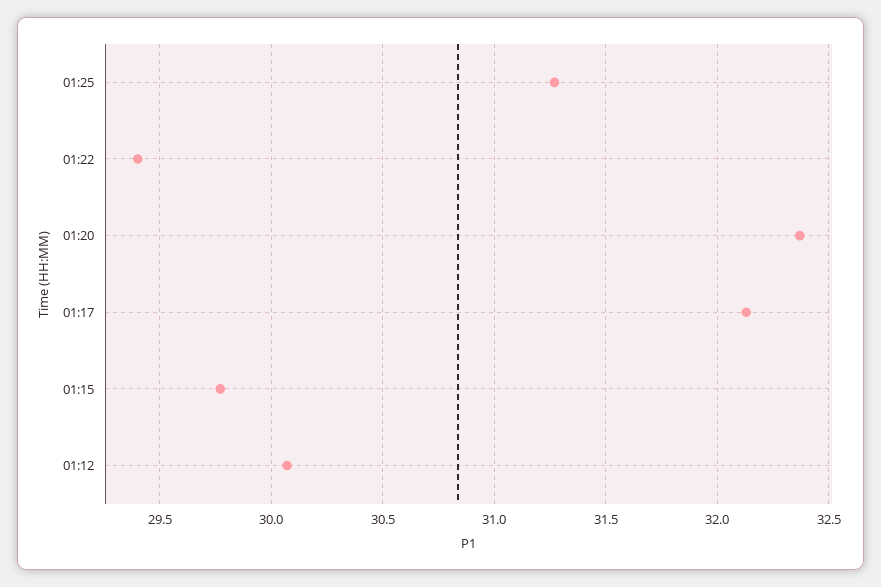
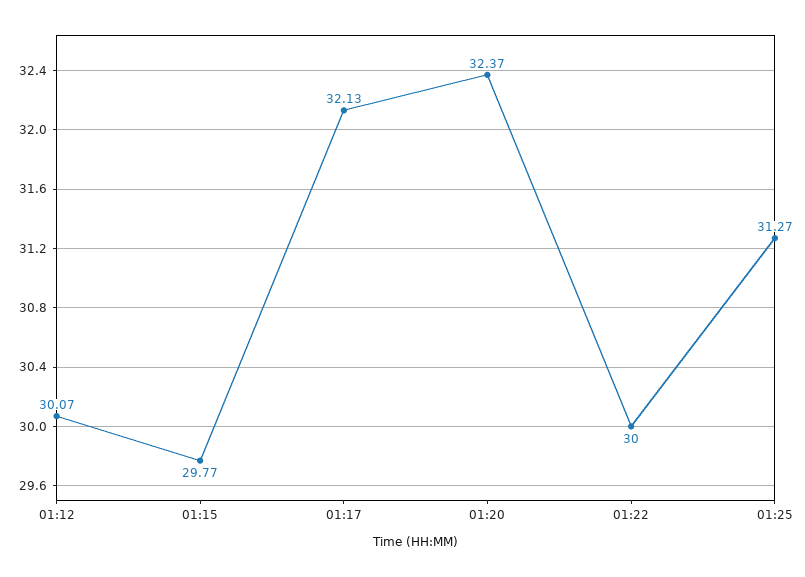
  {
    "01:25": 31.27,
-   "01:22": 29.4,
+   "01:22": 30,
    "01:20": 32.37,
    "01:17": 32.13,
    "01:15": 29.77,
    "01:12": 30.07
  }

